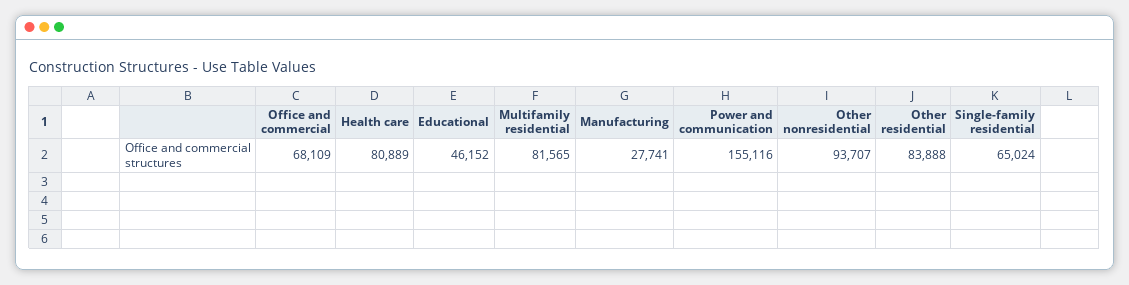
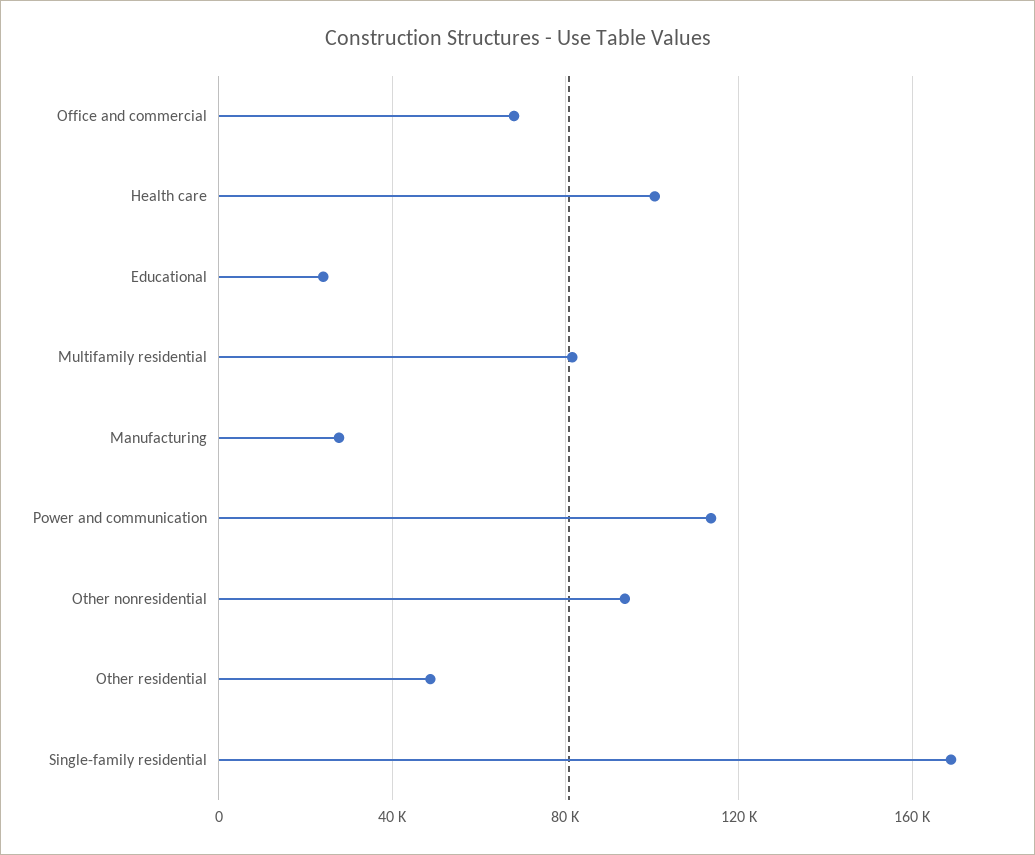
  {
    "Office and commercial": 68109,
-   "Health care": 80889,
+   "Health care": 100000,
-   "Educational": 46152,
+   "Educational": 25000,
    "Multifamily residential": 81565,
    "Manufacturing": 27741,
-   "Power and communication": 155116,
+   "Power and communication": 115000,
    "Other nonresidential": 93707,
-   "Other residential": 83888,
+   "Other residential": 50000,
-   "Single-family residential": 65024
+   "Single-family residential": 170000
  }

